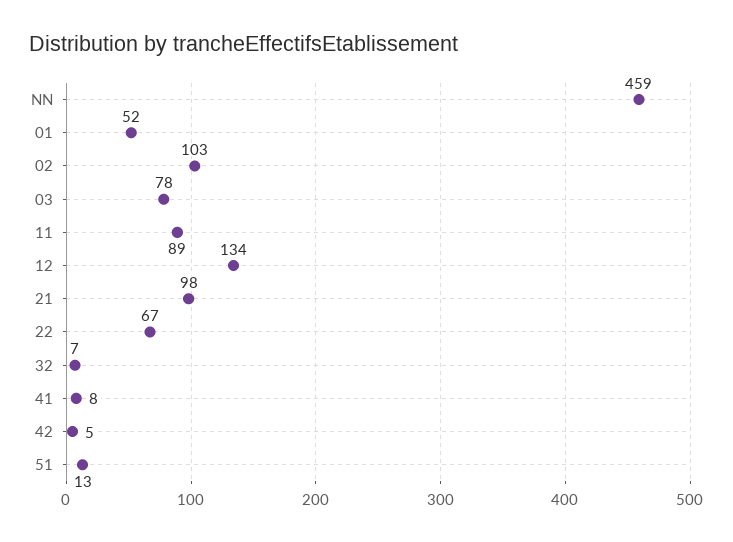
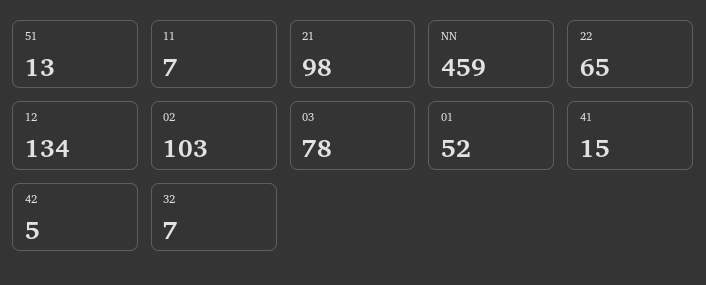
  {
    "NN": 459,
    "01": 52,
    "02": 103,
    "03": 78,
-   "11": 89,
+   "11": 7,
    "12": 134,
    "21": 98,
-   "22": 67,
+   "22": 65,
    "32": 7,
-   "41": 8,
+   "41": 15,
    "42": 5,
    "51": 13
  }

